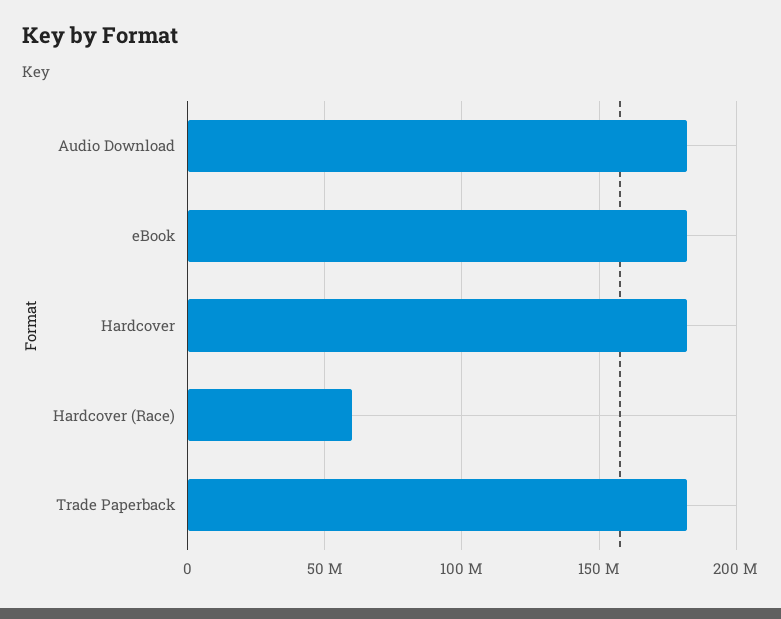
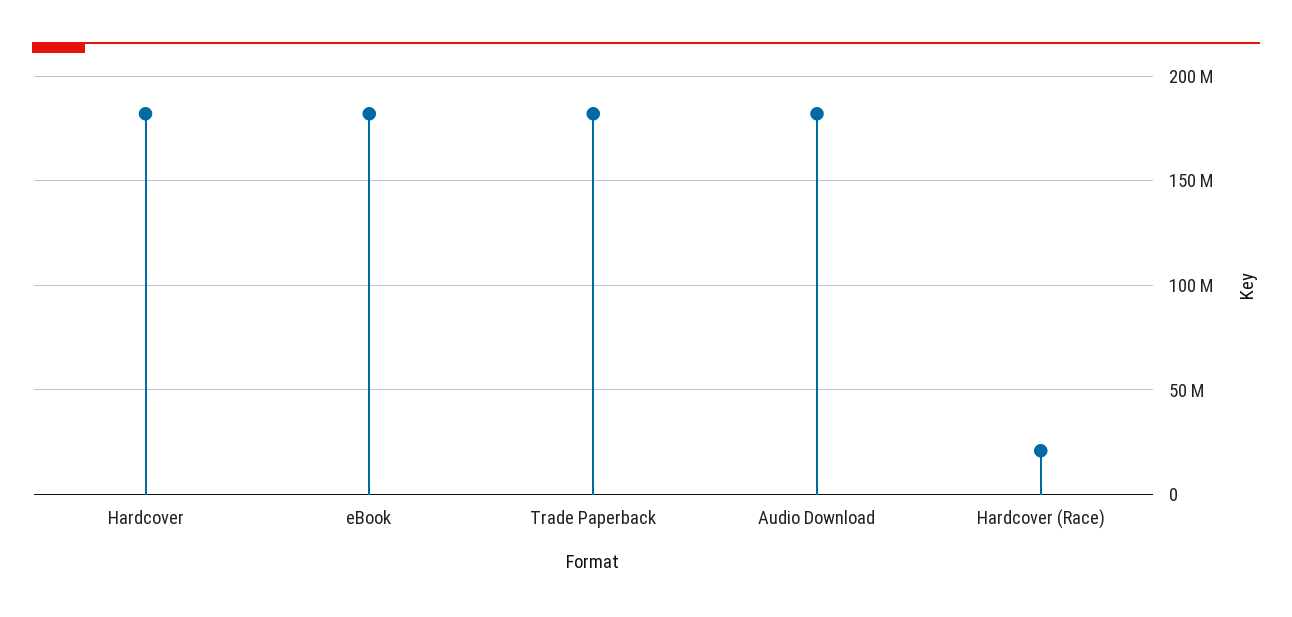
  {
    "Audio Download": 180000000,
    "eBook": 180000000,
    "Hardcover": 180000000,
-   "Hardcover (Race)": 60000000,
+   "Hardcover (Race)": 20000000,
    "Trade Paperback": 180000000
  }

